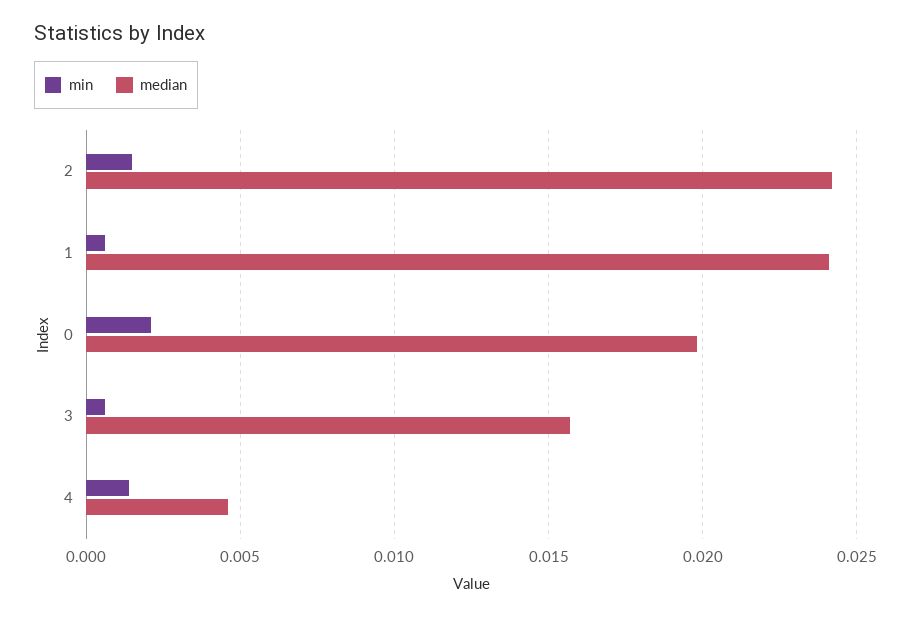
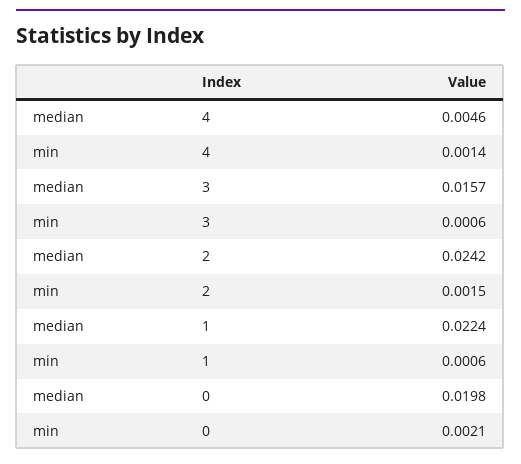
  {
    "min": {
      "2": 0.0015,
      "1": 0.0006,
      "0": 0.0021,
      "3": 0.0006,
      "4": 0.0014
    },
    "median": {
      "2": 0.0242,
-     "1": 0.024,
+     "1": 0.0224,
      "0": 0.0198,
      "3": 0.0157,
      "4": 0.0046
    }
  }

